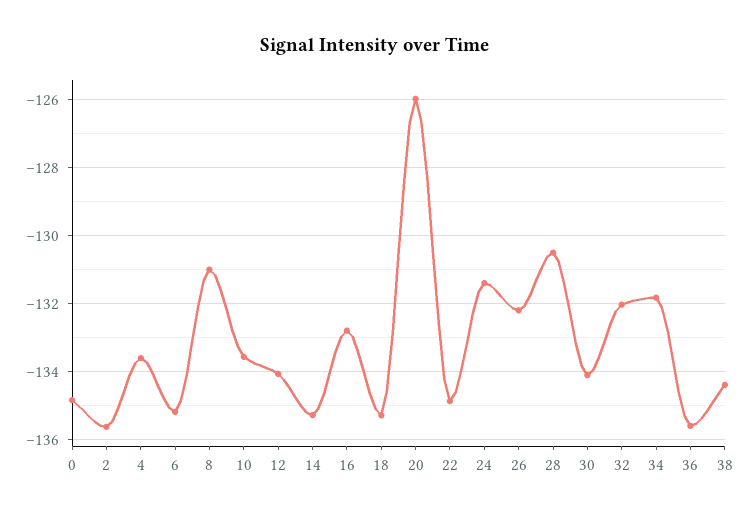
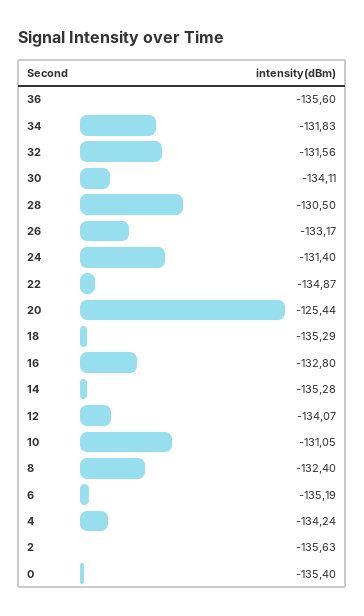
  {
-   "0": -134.8,
+   "0": -135.4,
    "2": -135.63,
-   "4": -133.6,
+   "4": -134.24,
    "6": -135.19,
-   "8": -131,
+   "8": -132.4,
-   "10": -133.6,
+   "10": -131.05,
    "12": -134.07,
    "14": -135.28,
    "16": -132.8,
    "18": -135.29,
-   "20": -126,
+   "20": -125.44,
    "22": -134.87,
    "24": -131.4,
-   "26": -132.2,
+   "26": -133.17,
    "28": -130.5,
    "30": -134.11,
-   "32": -132,
+   "32": -131.56,
    "34": -131.83,
-   "36": -135.6,
+   "36": -135.6
-   "38": -134.4
  }

